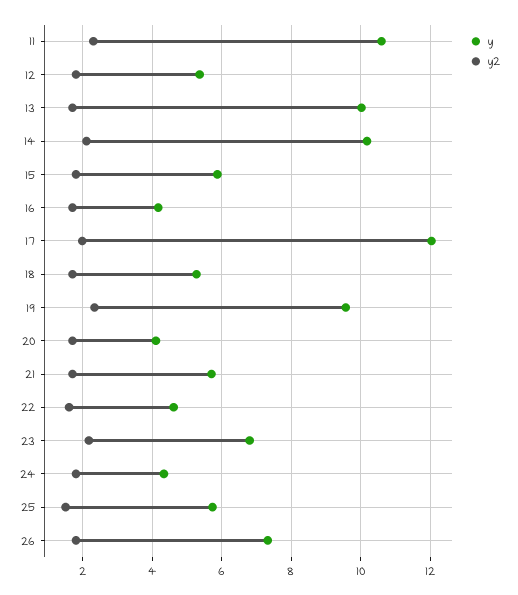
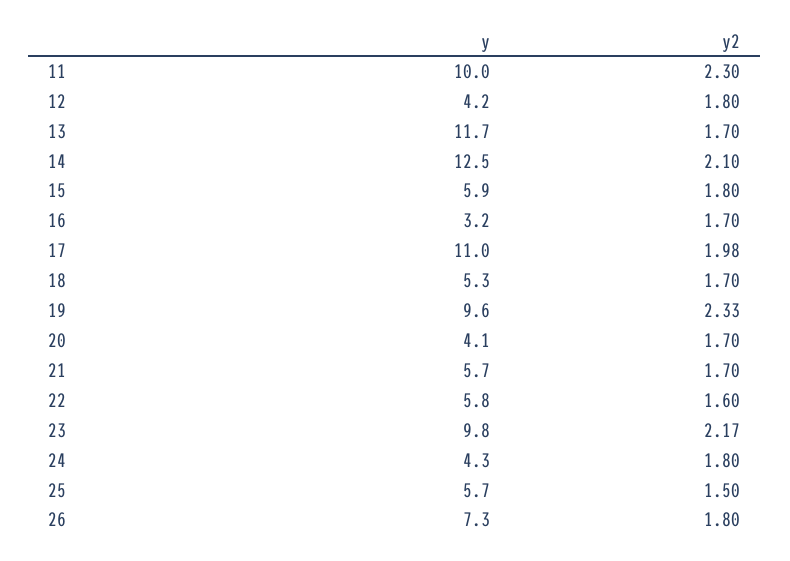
  {
    "y": {
-     "11": 10.6,
+     "11": 10,
-     "12": 5.4,
+     "12": 4.2,
-     "13": 10,
+     "13": 11.7,
-     "14": 10.2,
+     "14": 12.5,
      "15": 5.9,
-     "16": 4.2,
+     "16": 3.2,
-     "17": 12,
+     "17": 11,
      "18": 5.3,
      "19": 9.6,
      "20": 4.1,
      "21": 5.7,
-     "22": 4.6,
+     "22": 5.8,
-     "23": 6.8,
+     "23": 9.8,
      "24": 4.3,
      "25": 5.7,
      "26": 7.3
    },
    "y2": {
      "11": 2.3,
      "12": 1.8,
      "13": 1.7,
      "14": 2.1,
      "15": 1.8,
      "16": 1.7,
      "17": 1.98,
      "18": 1.7,
      "19": 2.33,
      "20": 1.7,
      "21": 1.7,
      "22": 1.6,
      "23": 2.17,
      "24": 1.8,
      "25": 1.5,
      "26": 1.8
    }
  }

